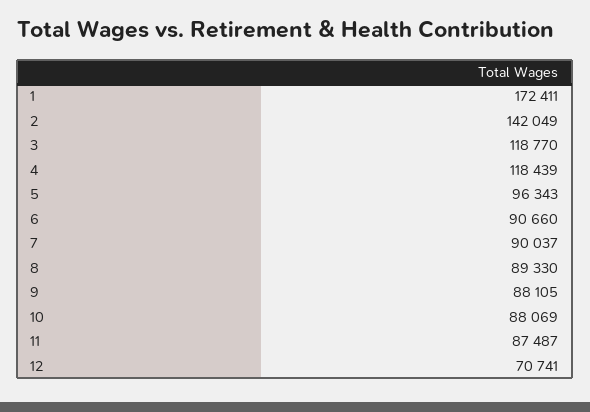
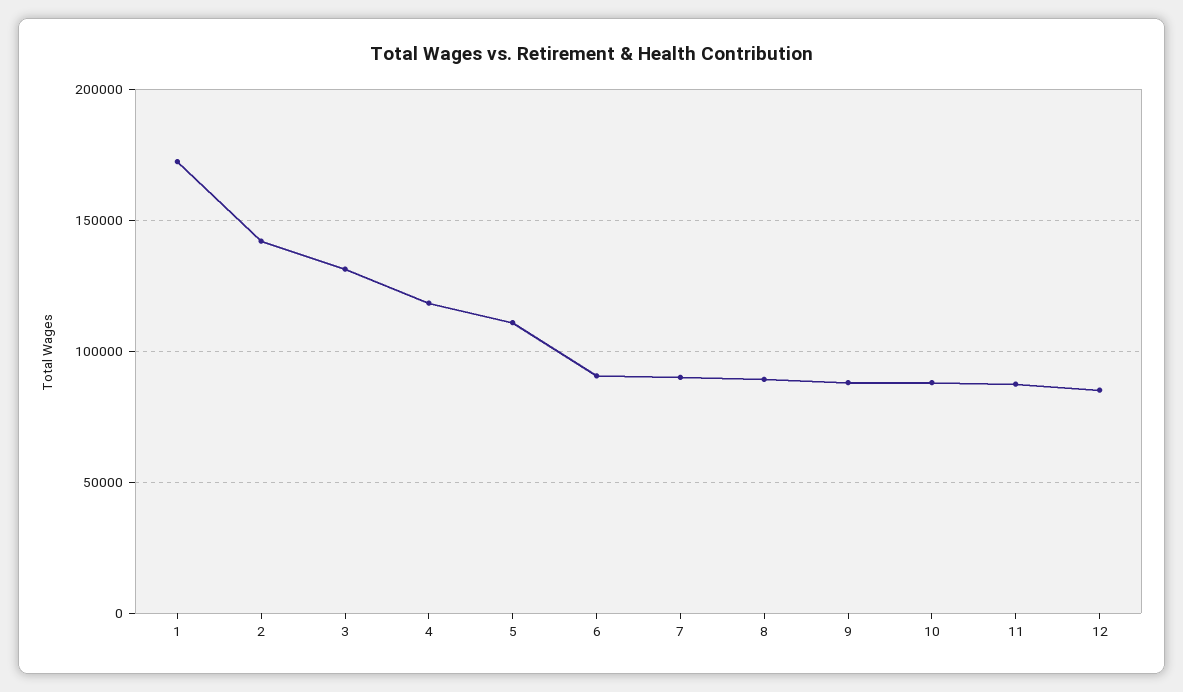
  {
    "1": 172411,
    "2": 142049,
-   "3": 118770,
+   "3": 130000,
    "4": 118439,
-   "5": 96343,
+   "5": 110000,
    "6": 90660,
    "7": 90037,
    "8": 89330,
    "9": 88105,
    "10": 88069,
    "11": 87487,
-   "12": 70741
+   "12": 85000
  }

